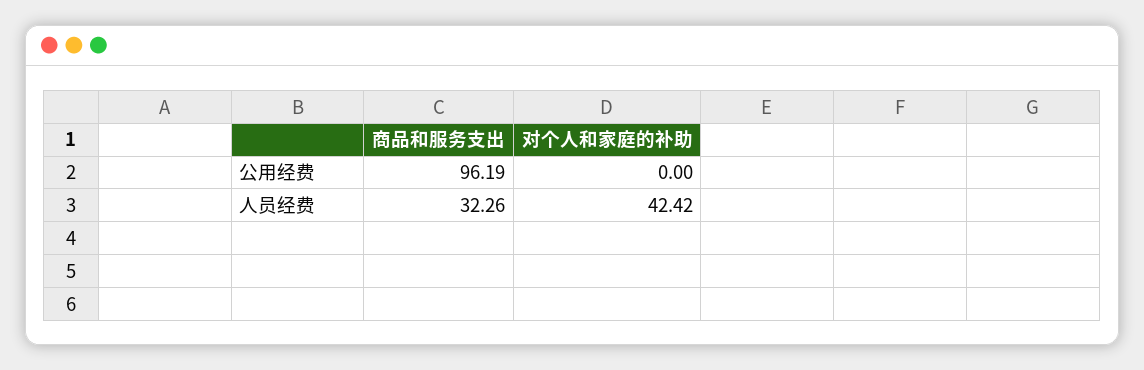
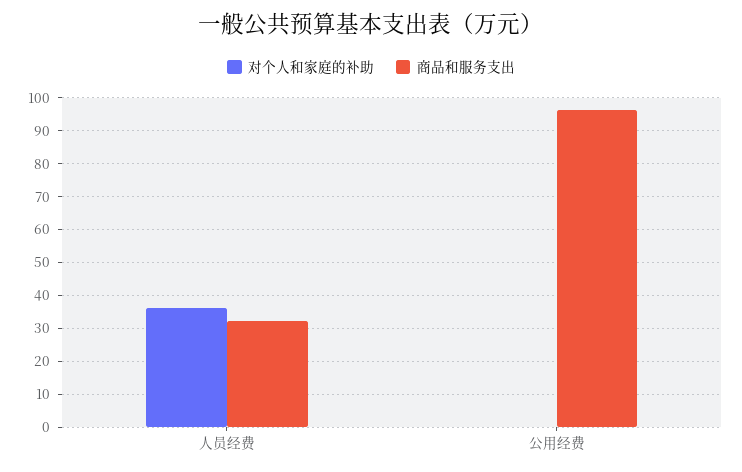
  {
    "商品和服务支出": {
      "公用经费": 96.19,
      "人员经费": 32.26
    },
    "对个人和家庭的补助": {
      "公用经费": 0,
-     "人员经费": 42.42
+     "人员经费": 36
    }
  }

